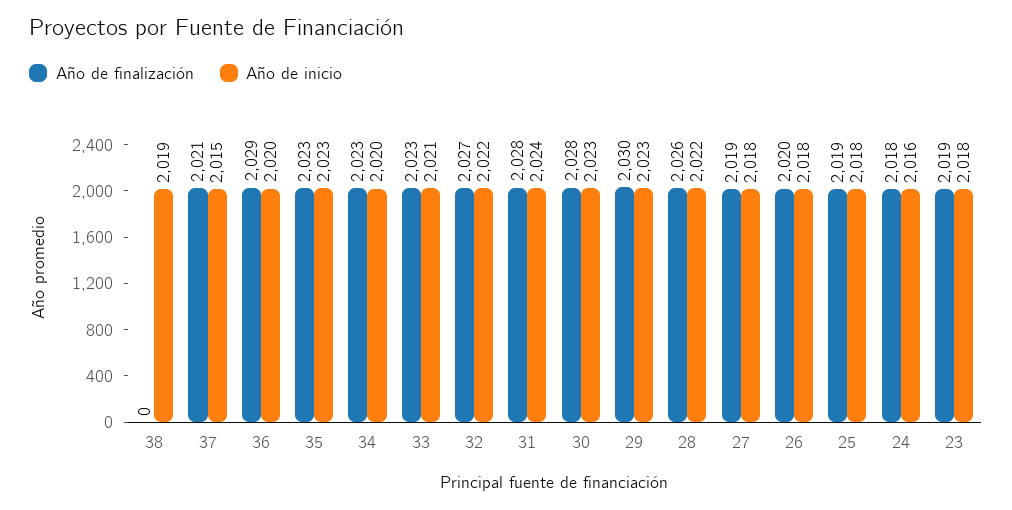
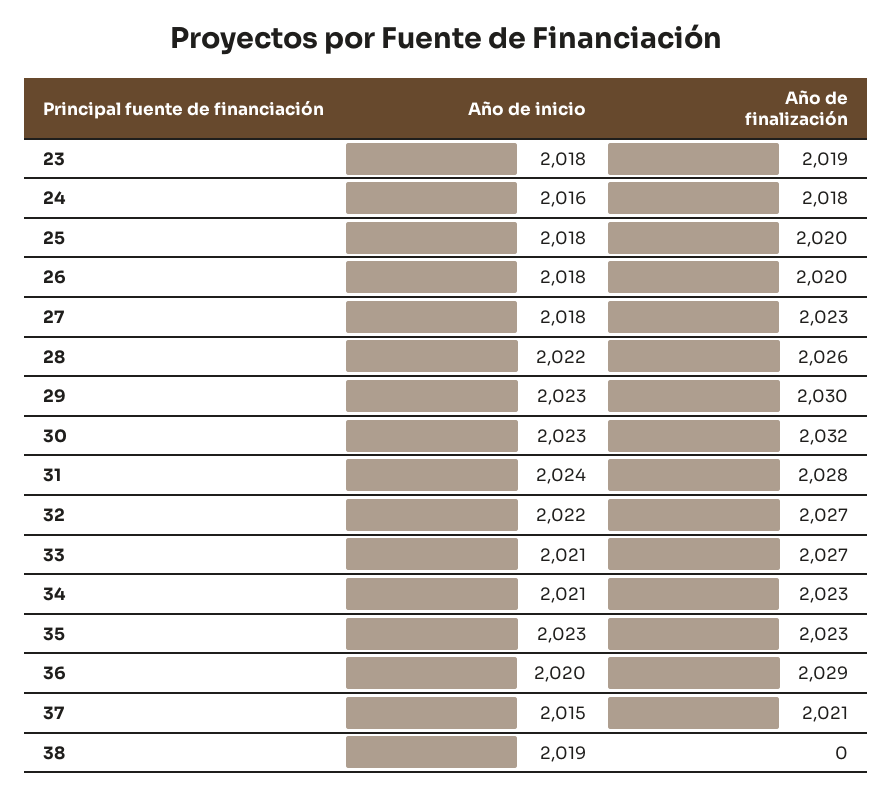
  {
    "Año de finalización": {
      "38": 0,
      "37": 2021,
      "36": 2029,
      "35": 2023,
      "34": 2023,
-     "33": 2023,
+     "33": 2027,
      "32": 2027,
      "31": 2028,
-     "30": 2028,
+     "30": 2032,
      "29": 2030,
      "28": 2026,
-     "27": 2019,
+     "27": 2023,
      "26": 2020,
-     "25": 2019,
+     "25": 2020,
      "24": 2018,
      "23": 2019
    },
    "Año de inicio": {
      "38": 2019,
      "37": 2015,
      "36": 2020,
      "35": 2023,
-     "34": 2020,
+     "34": 2021,
      "33": 2021,
      "32": 2022,
      "31": 2024,
      "30": 2023,
      "29": 2023,
      "28": 2022,
      "27": 2018,
      "26": 2018,
      "25": 2018,
      "24": 2016,
      "23": 2018
    }
  }

